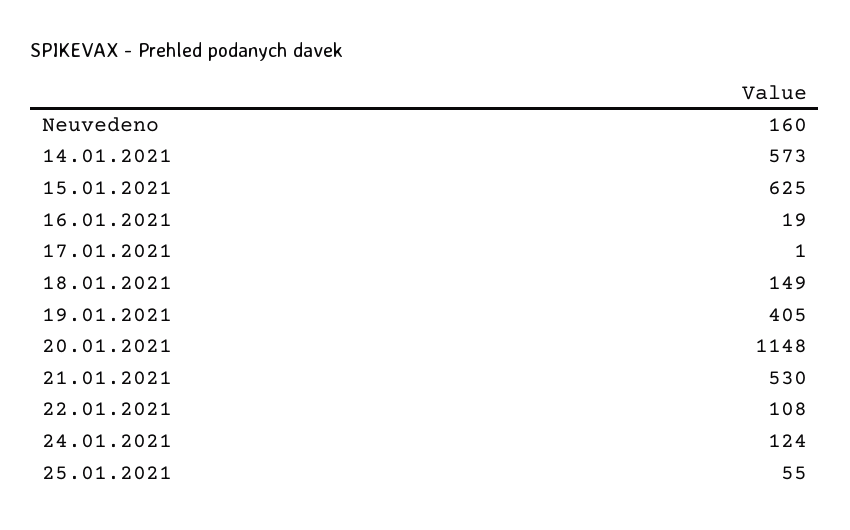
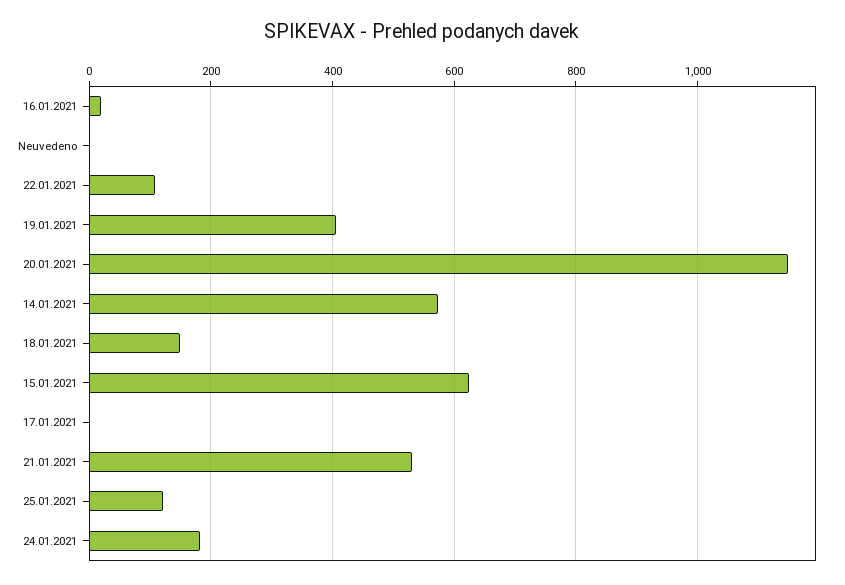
  {
-   "Neuvedeno": 160,
+   "Neuvedeno": 0,
    "14.01.2021": 573,
    "15.01.2021": 625,
    "16.01.2021": 19,
    "17.01.2021": 1,
    "18.01.2021": 149,
    "19.01.2021": 405,
    "20.01.2021": 1148,
    "21.01.2021": 530,
    "22.01.2021": 108,
-   "24.01.2021": 124,
+   "24.01.2021": 180,
-   "25.01.2021": 55
+   "25.01.2021": 120
  }

